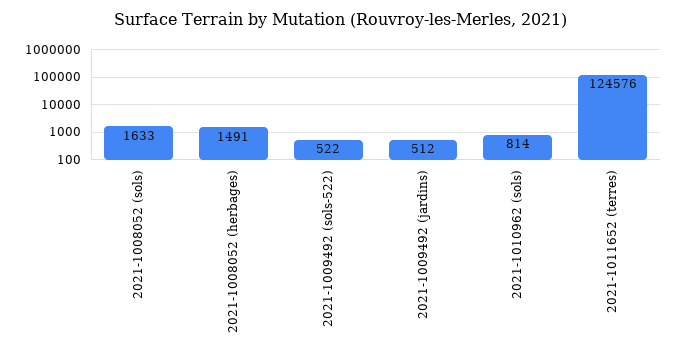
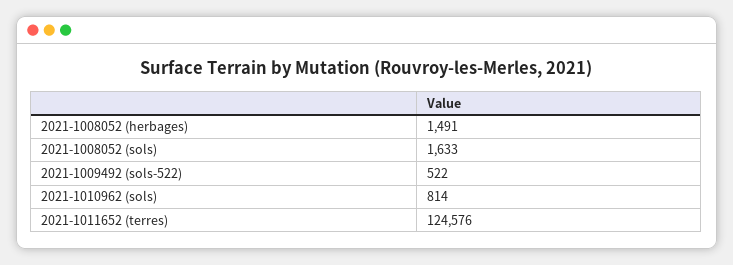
  {
    "2021-1008052 (sols)": 1633,
    "2021-1008052 (herbages)": 1491,
    "2021-1009492 (sols-522)": 522,
-   "2021-1009492 (jardins)": 512,
    "2021-1010962 (sols)": 814,
    "2021-1011652 (terres)": 124576
  }

